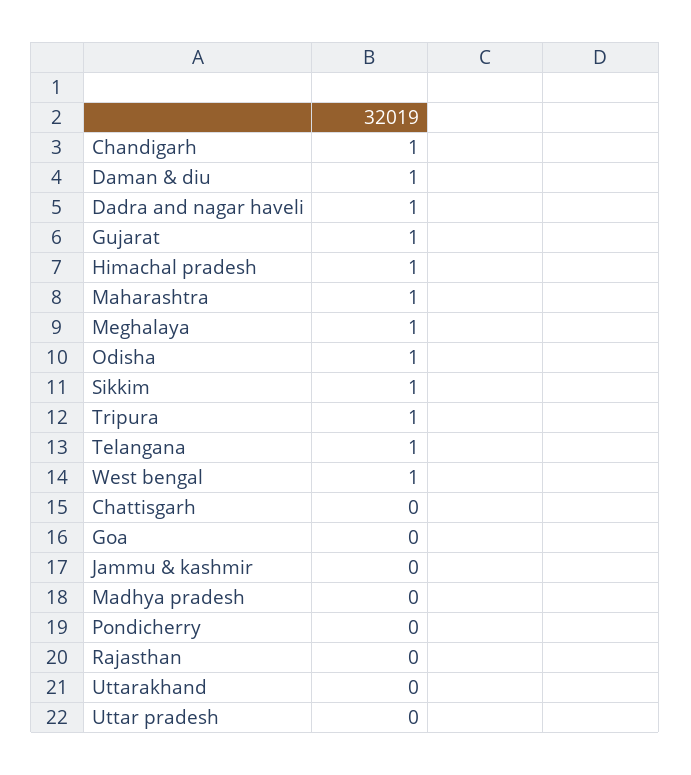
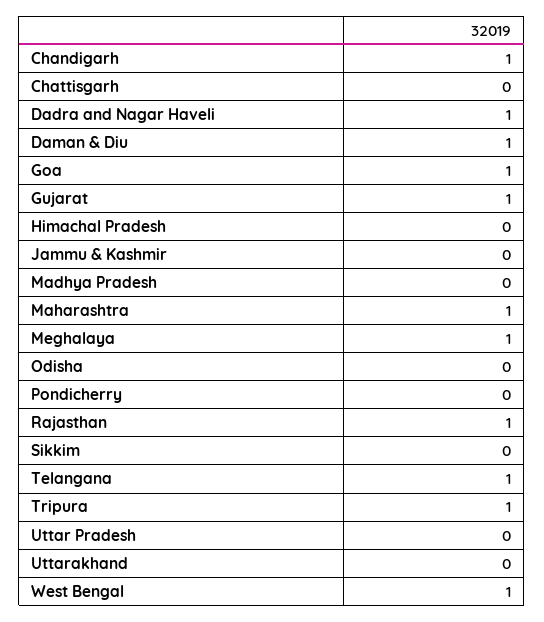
  {
    "Chandigarh": 1,
    "Daman & diu": 1,
    "Dadra and nagar haveli": 1,
    "Gujarat": 1,
-   "Himachal pradesh": 1,
+   "Himachal pradesh": 0,
    "Maharashtra": 1,
    "Meghalaya": 1,
-   "Odisha": 1,
+   "Odisha": 0,
-   "Sikkim": 1,
+   "Sikkim": 0,
    "Tripura": 1,
    "Telangana": 1,
    "West bengal": 1,
    "Chattisgarh": 0,
-   "Goa": 0,
+   "Goa": 1,
    "Jammu & kashmir": 0,
    "Madhya pradesh": 0,
    "Pondicherry": 0,
-   "Rajasthan": 0,
+   "Rajasthan": 1,
    "Uttarakhand": 0,
    "Uttar pradesh": 0
  }

